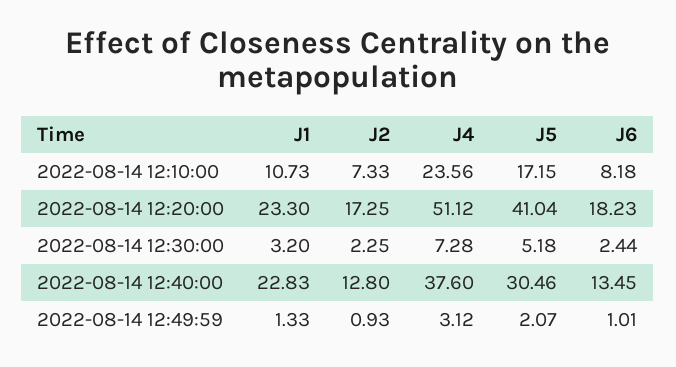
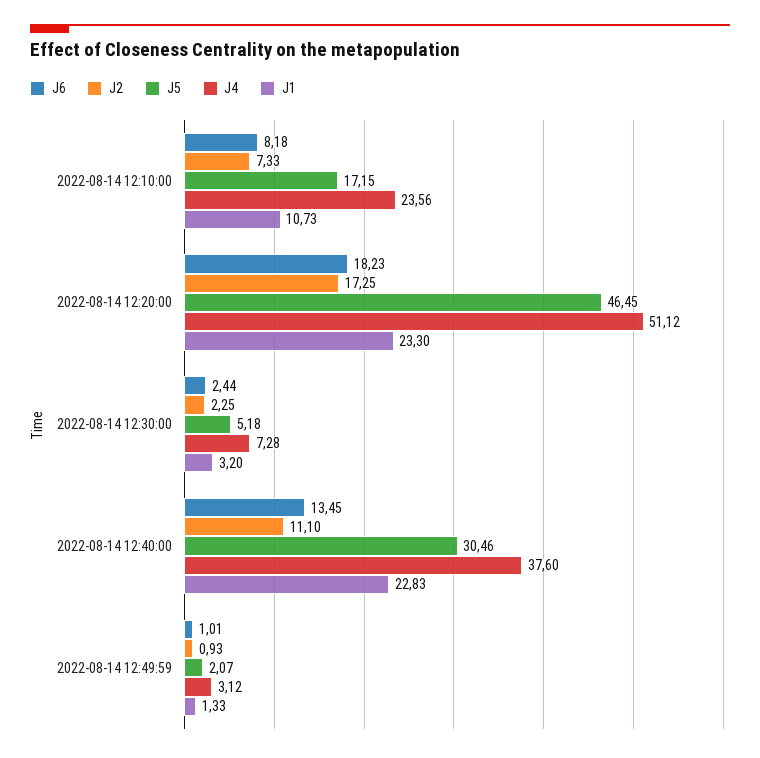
  {
    "J1": {
      "2022-08-14 12:10:00": 10.73,
      "2022-08-14 12:20:00": 23.3,
      "2022-08-14 12:30:00": 3.2,
      "2022-08-14 12:40:00": 22.83,
      "2022-08-14 12:49:59": 1.33
    },
    "J2": {
      "2022-08-14 12:10:00": 7.33,
      "2022-08-14 12:20:00": 17.25,
      "2022-08-14 12:30:00": 2.25,
-     "2022-08-14 12:40:00": 12.8,
+     "2022-08-14 12:40:00": 11.1,
      "2022-08-14 12:49:59": 0.93
    },
    "J4": {
      "2022-08-14 12:10:00": 23.56,
      "2022-08-14 12:20:00": 51.12,
      "2022-08-14 12:30:00": 7.28,
      "2022-08-14 12:40:00": 37.6,
      "2022-08-14 12:49:59": 3.12
    },
    "J5": {
      "2022-08-14 12:10:00": 17.15,
-     "2022-08-14 12:20:00": 41.04,
+     "2022-08-14 12:20:00": 46.45,
      "2022-08-14 12:30:00": 5.18,
      "2022-08-14 12:40:00": 30.46,
      "2022-08-14 12:49:59": 2.07
    },
    "J6": {
      "2022-08-14 12:10:00": 8.18,
      "2022-08-14 12:20:00": 18.23,
      "2022-08-14 12:30:00": 2.44,
      "2022-08-14 12:40:00": 13.45,
      "2022-08-14 12:49:59": 1.01
    }
  }

